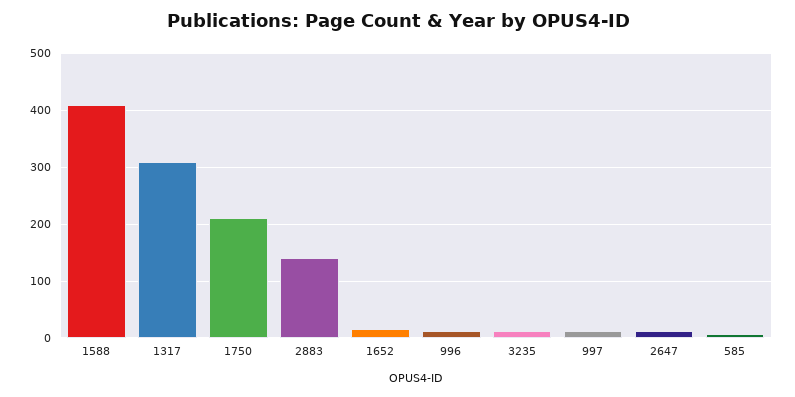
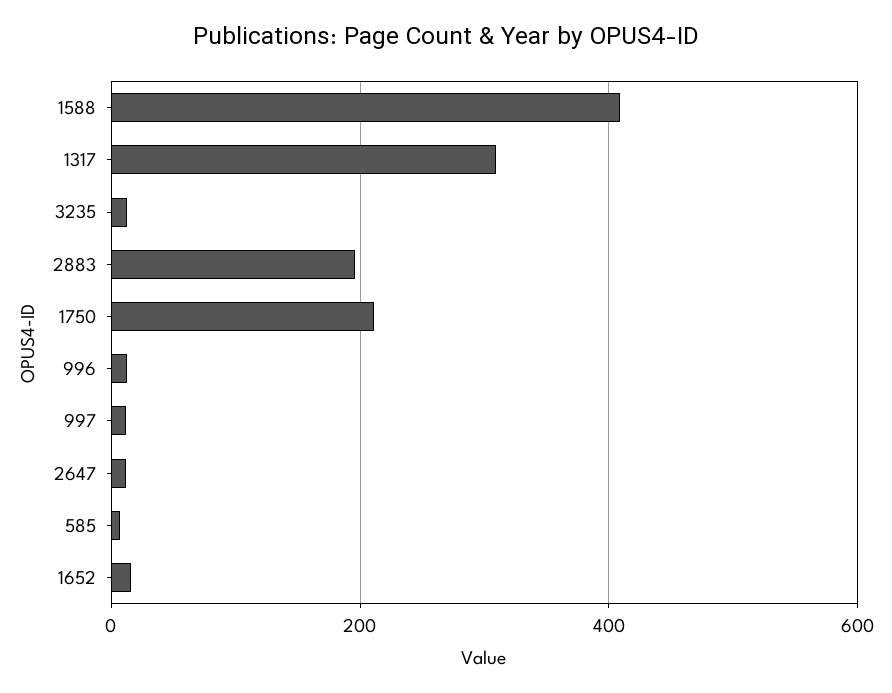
  {
    "1588": 400,
    "1317": 300,
    "1750": 220,
-   "2883": 140,
+   "2883": 200,
    "1652": 20,
    "996": 20,
    "3235": 20,
    "997": 20,
    "2647": 20,
    "585": 0
  }

